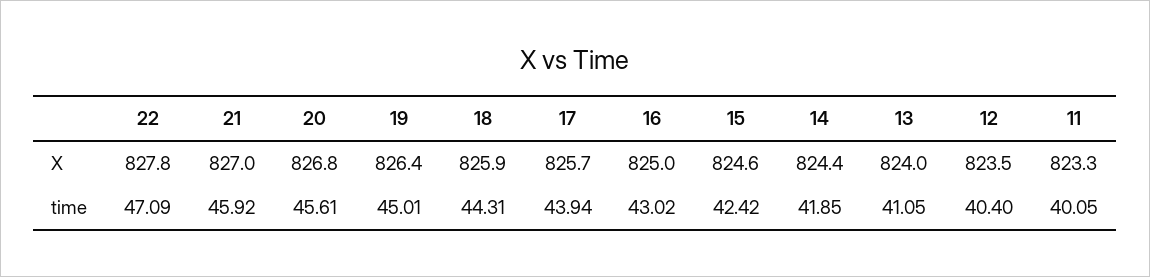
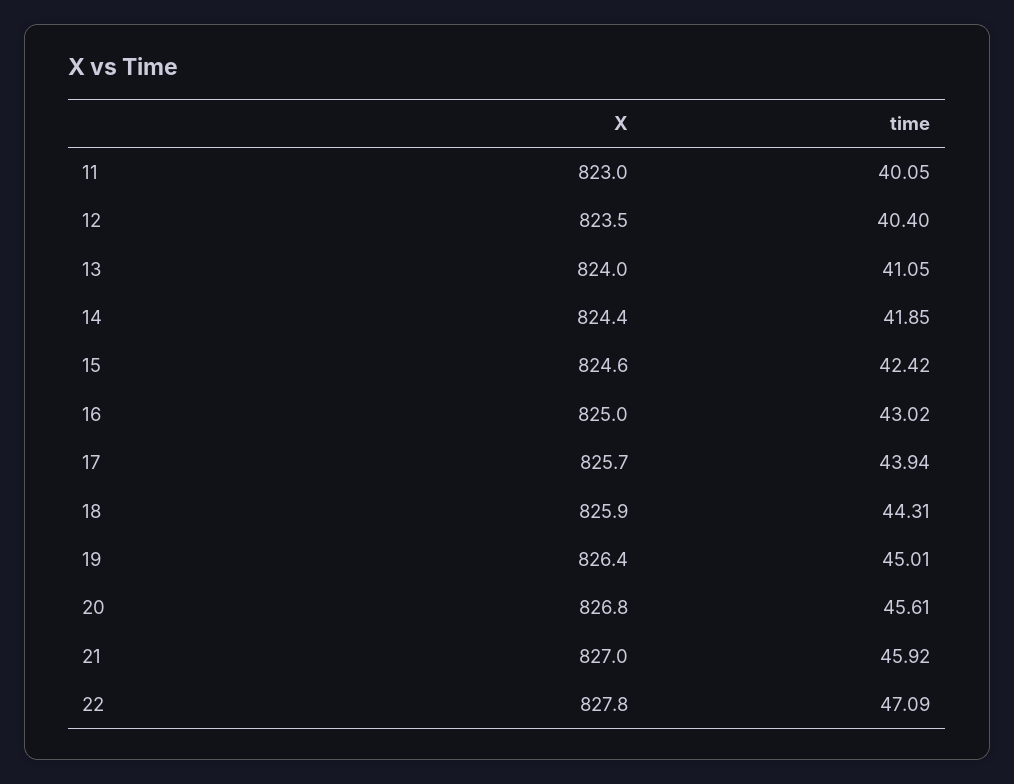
  {
    "22": {
      "X": 827.8,
      "time": 47.09
    },
    "21": {
      "X": 827,
      "time": 45.92
    },
    "20": {
      "X": 826.8,
      "time": 45.61
    },
    "19": {
      "X": 826.4,
      "time": 45.01
    },
    "18": {
      "X": 825.9,
      "time": 44.31
    },
    "17": {
      "X": 825.7,
      "time": 43.94
    },
    "16": {
      "X": 825,
      "time": 43.02
    },
    "15": {
      "X": 824.6,
      "time": 42.42
    },
    "14": {
      "X": 824.4,
      "time": 41.85
    },
    "13": {
      "X": 824,
      "time": 41.05
    },
    "12": {
      "X": 823.5,
      "time": 40.4
    },
    "11": {
-     "X": 823.3,
+     "X": 823,
      "time": 40.05
    }
  }

